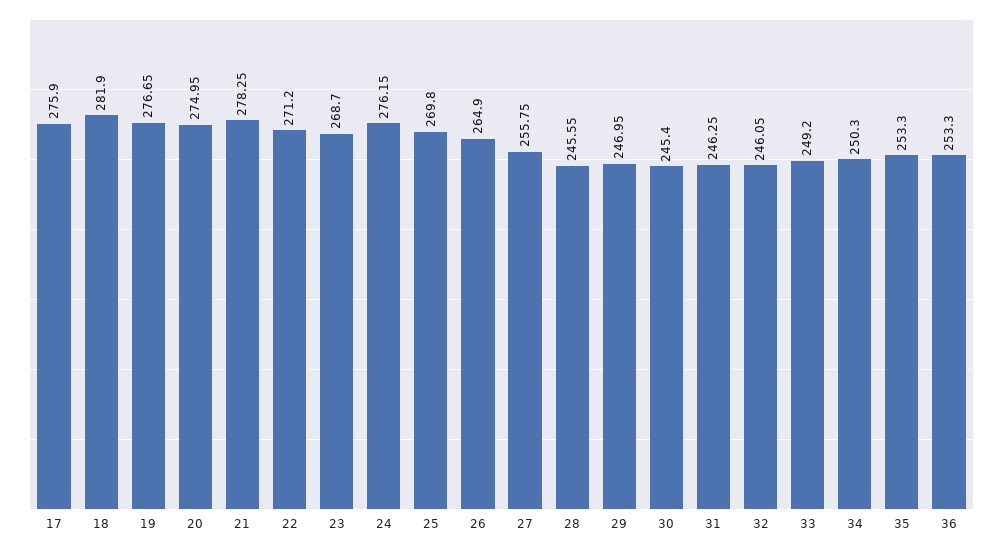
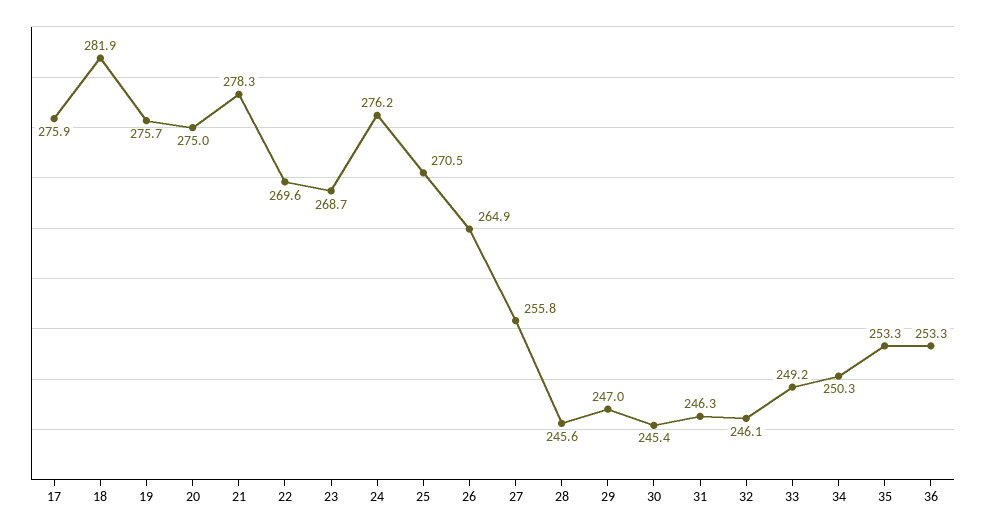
  {
    "17": 275.9,
    "18": 281.9,
-   "19": 276.65,
+   "19": 275.7,
    "20": 274.95,
    "21": 278.25,
-   "22": 271.2,
+   "22": 269.6,
    "23": 268.7,
    "24": 276.15,
-   "25": 269.8,
+   "25": 270.5,
    "26": 264.9,
    "27": 255.75,
    "28": 245.55,
    "29": 246.95,
    "30": 245.4,
    "31": 246.25,
    "32": 246.05,
    "33": 249.2,
    "34": 250.3,
    "35": 253.3,
    "36": 253.3
  }

